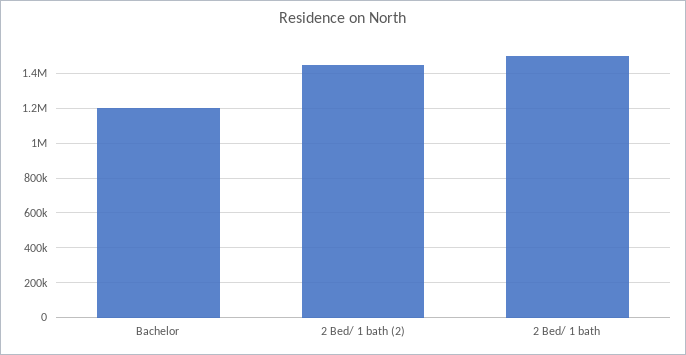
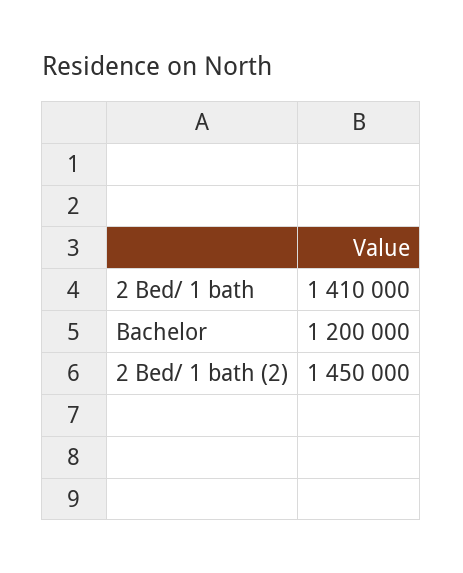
  {
    "Bachelor": 1200000,
    "2 Bed/ 1 bath (2)": 1450000,
-   "2 Bed/ 1 bath": 1500000
+   "2 Bed/ 1 bath": 1410000
  }

